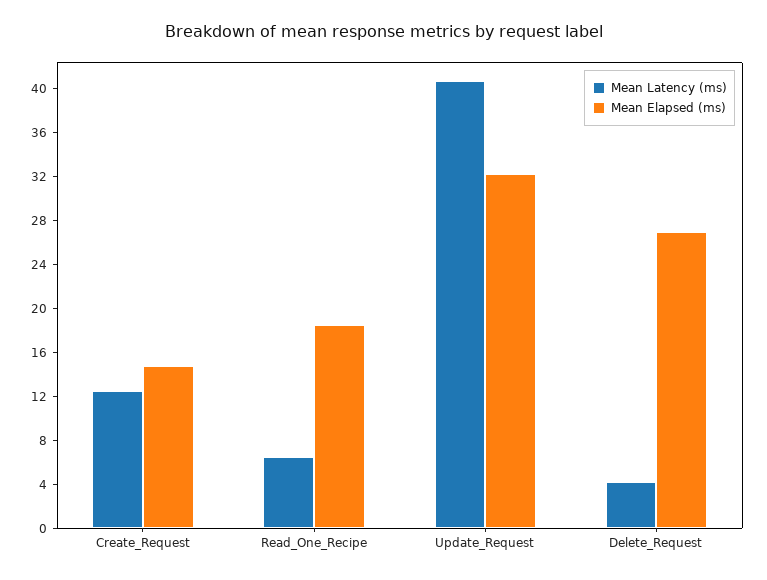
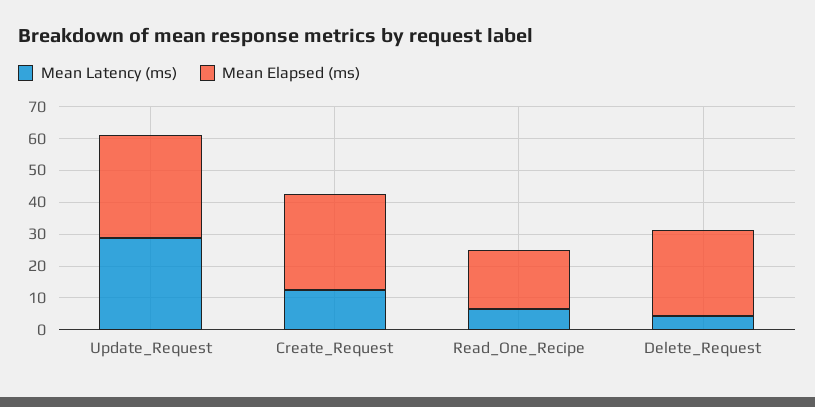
  {
    "Mean Latency (ms)": {
      "Create_Request": 13,
      "Read_One_Recipe": 7,
-     "Update_Request": 41,
+     "Update_Request": 30,
      "Delete_Request": 4
    },
    "Mean Elapsed (ms)": {
-     "Create_Request": 15,
+     "Create_Request": 30,
      "Read_One_Recipe": 19,
      "Update_Request": 32,
      "Delete_Request": 27
    }
  }

